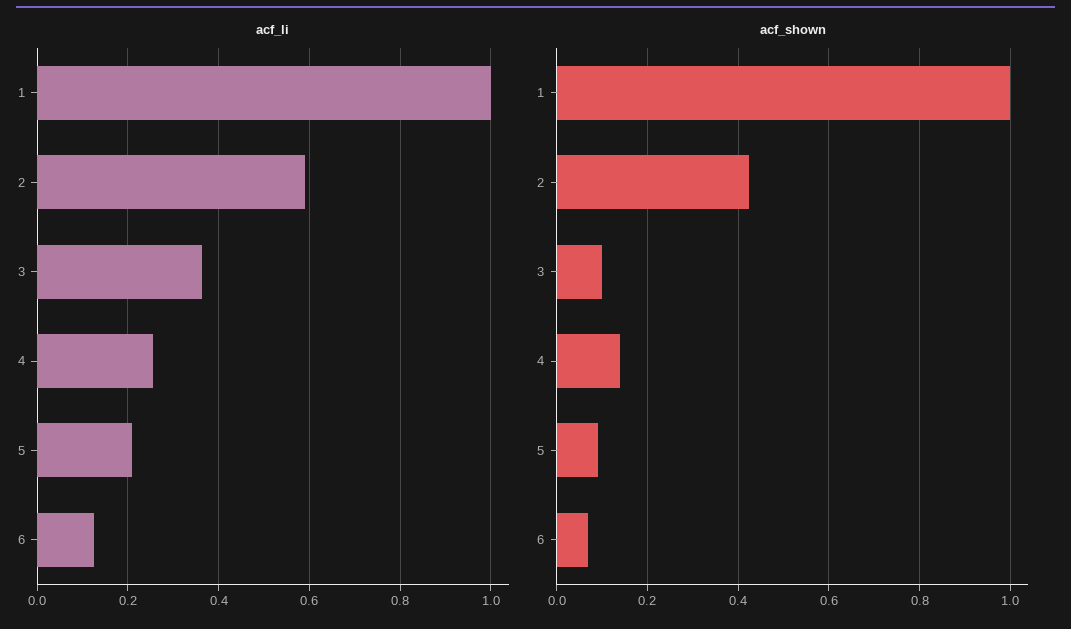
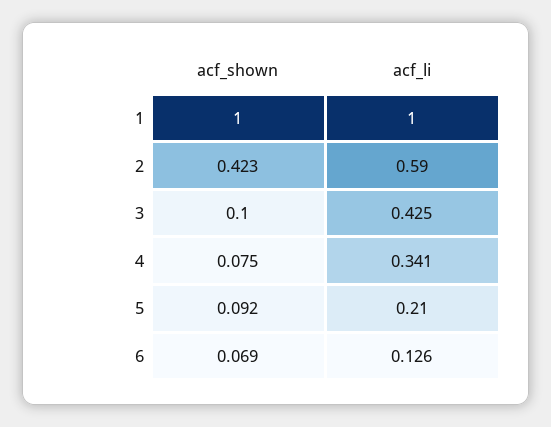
  {
    "acf_li": {
      "1": 1,
      "2": 0.59,
-     "3": 0.36,
+     "3": 0.425,
-     "4": 0.26,
+     "4": 0.341,
      "5": 0.21,
      "6": 0.126
    },
    "acf_shown": {
      "1": 1,
      "2": 0.423,
      "3": 0.1,
-     "4": 0.14,
+     "4": 0.075,
      "5": 0.092,
      "6": 0.069
    }
  }

